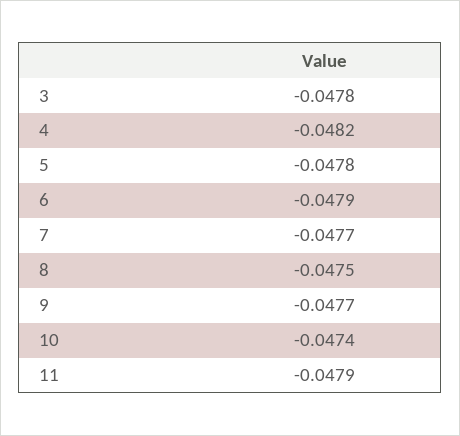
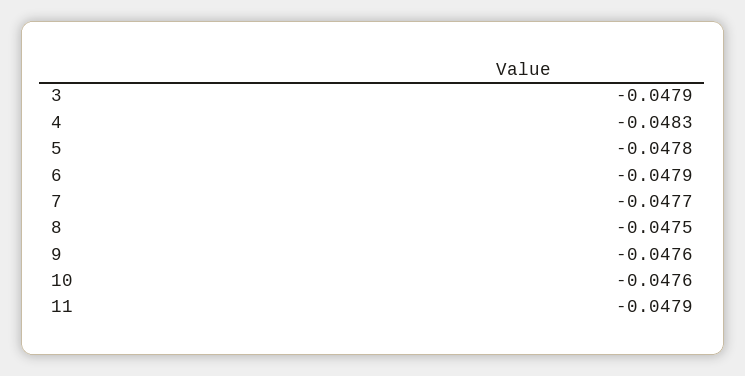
  {
-   "3": -0.0478,
+   "3": -0.0479,
-   "4": -0.0482,
+   "4": -0.0483,
    "5": -0.0478,
    "6": -0.0479,
    "7": -0.0477,
    "8": -0.0475,
-   "9": -0.0477,
+   "9": -0.0476,
-   "10": -0.0474,
+   "10": -0.0476,
    "11": -0.0479
  }

